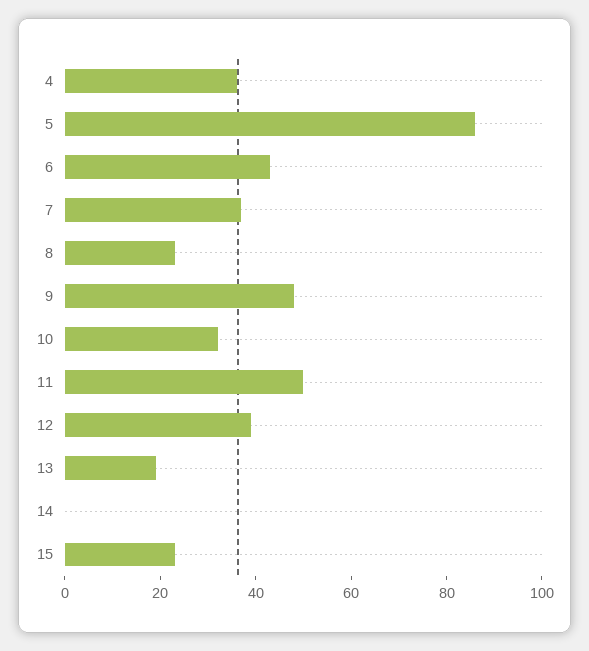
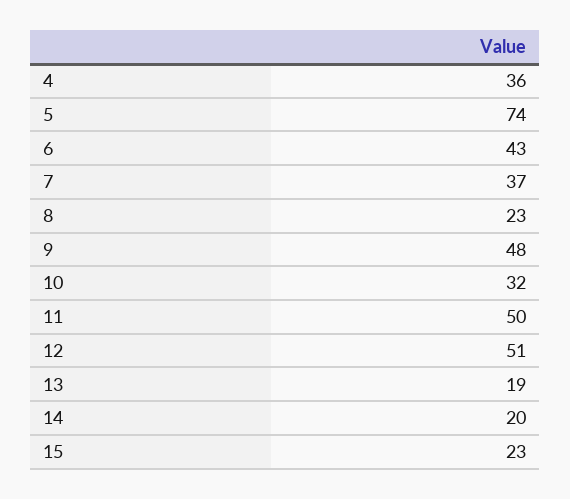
  {
    "4": 36,
-   "5": 85,
+   "5": 74,
    "6": 43,
    "7": 37,
    "8": 23,
    "9": 48,
    "10": 32,
    "11": 50,
-   "12": 40,
+   "12": 51,
    "13": 19,
-   "14": 0,
+   "14": 20,
    "15": 23
  }

